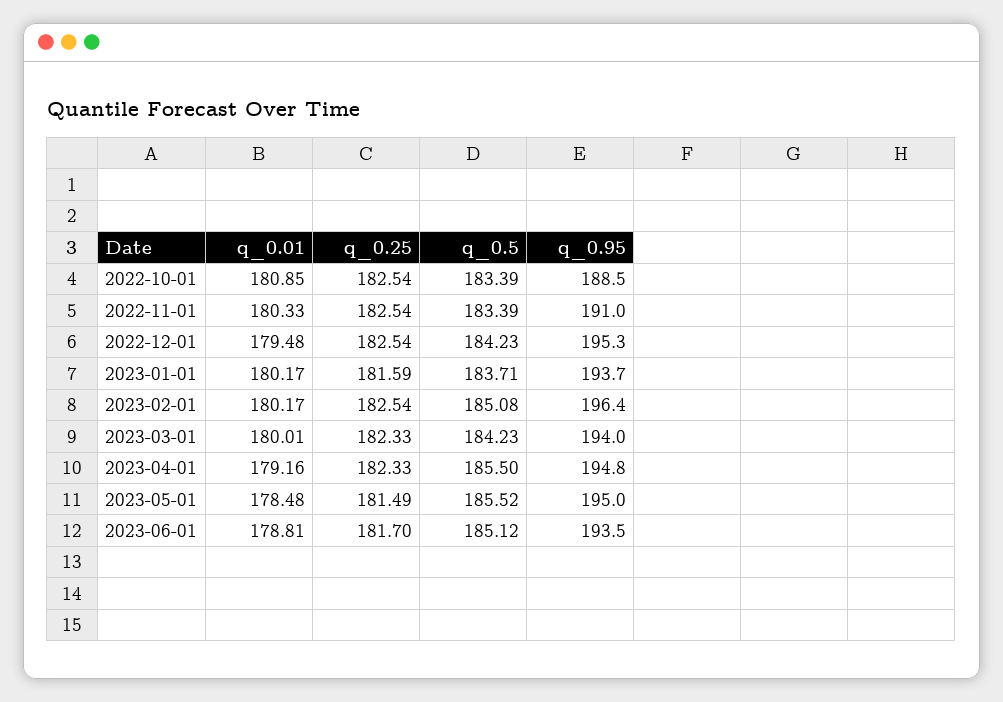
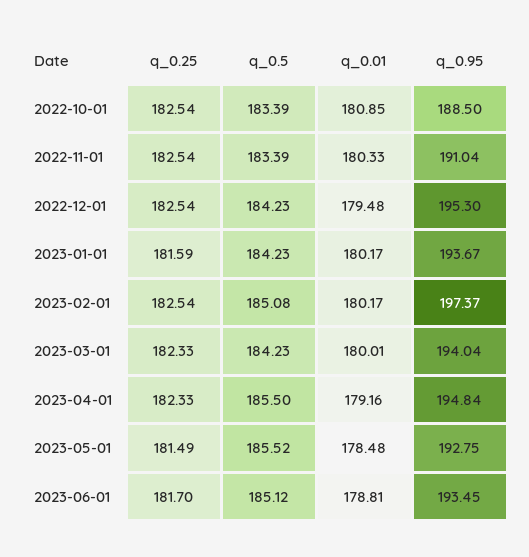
  {
    "q_0.01": {
      "2022-10-01": 180.85,
      "2022-11-01": 180.33,
      "2022-12-01": 179.48,
      "2023-01-01": 180.17,
      "2023-02-01": 180.17,
      "2023-03-01": 180.01,
      "2023-04-01": 179.16,
      "2023-05-01": 178.48,
      "2023-06-01": 178.81
    },
    "q_0.25": {
      "2022-10-01": 182.54,
      "2022-11-01": 182.54,
      "2022-12-01": 182.54,
      "2023-01-01": 181.59,
      "2023-02-01": 182.54,
      "2023-03-01": 182.33,
      "2023-04-01": 182.33,
      "2023-05-01": 181.49,
      "2023-06-01": 181.7
    },
    "q_0.5": {
      "2022-10-01": 183.39,
      "2022-11-01": 183.39,
      "2022-12-01": 184.23,
-     "2023-01-01": 183.71,
+     "2023-01-01": 184.23,
      "2023-02-01": 185.08,
      "2023-03-01": 184.23,
      "2023-04-01": 185.5,
      "2023-05-01": 185.52,
      "2023-06-01": 185.12
    },
    "q_0.95": {
      "2022-10-01": 188.5,
      "2022-11-01": 191.04,
      "2022-12-01": 195.3,
      "2023-01-01": 193.67,
-     "2023-02-01": 196.4,
+     "2023-02-01": 197.37,
      "2023-03-01": 194.04,
      "2023-04-01": 194.84,
-     "2023-05-01": 195,
+     "2023-05-01": 192.75,
      "2023-06-01": 193.45
    }
  }

